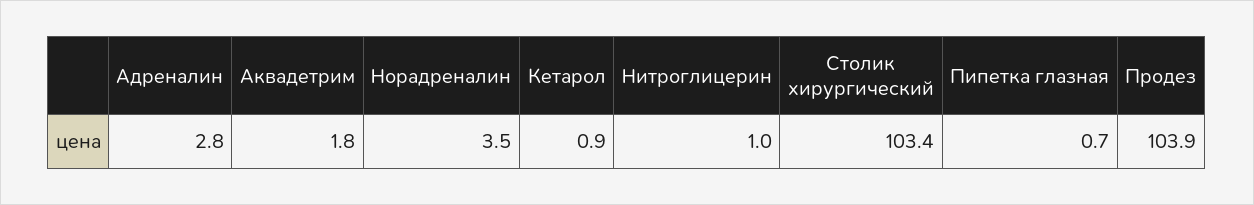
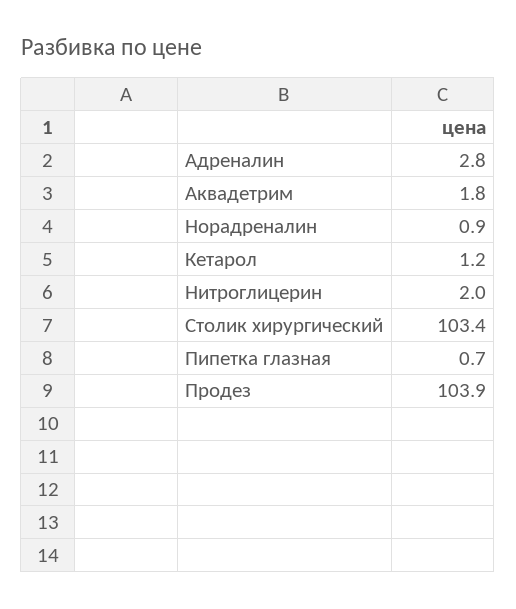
  {
    "Адреналин": 2.8,
    "Аквадетрим": 1.8,
-   "Норадреналин": 3.5,
+   "Норадреналин": 0.9,
-   "Кетарол": 0.9,
+   "Кетарол": 1.2,
-   "Нитроглицерин": 1,
+   "Нитроглицерин": 2,
    "Столик хирургический": 103.4,
    "Пипетка глазная": 0.7,
    "Продез": 103.9
  }

